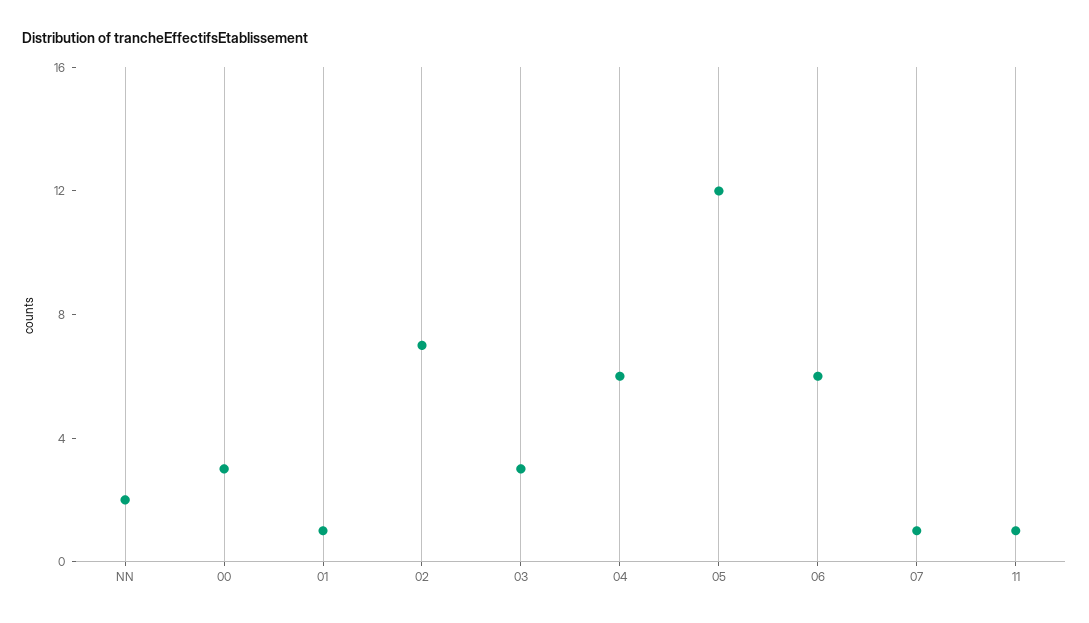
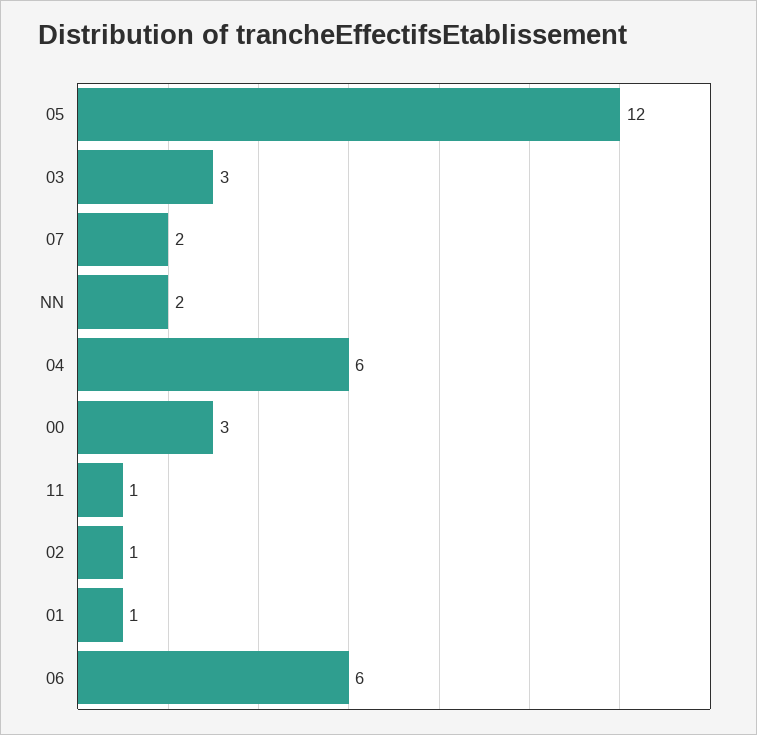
  {
    "NN": 2,
    "00": 3,
    "01": 1,
-   "02": 7,
+   "02": 1,
    "03": 3,
    "04": 6,
    "05": 12,
    "06": 6,
-   "07": 1,
+   "07": 2,
    "11": 1
  }

